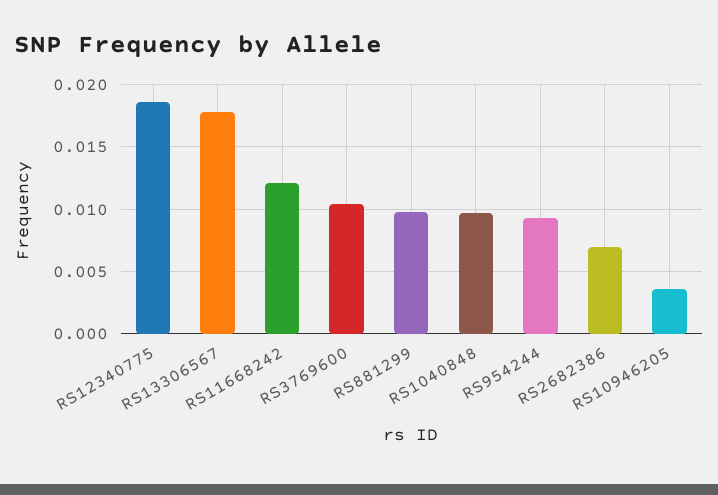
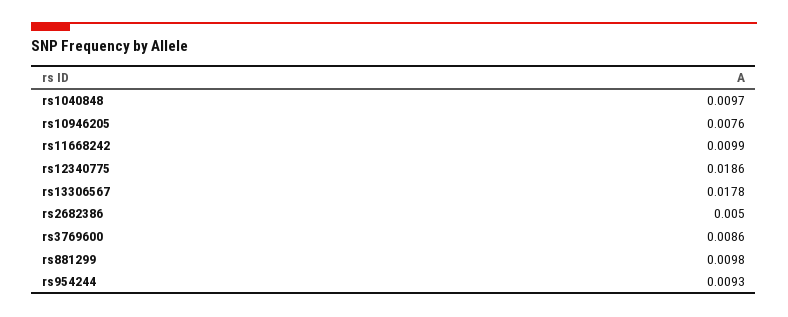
  {
    "RS12340775": 0.0186,
    "RS13306567": 0.0178,
-   "RS11668242": 0.012,
+   "RS11668242": 0.0099,
-   "RS3769600": 0.0105,
+   "RS3769600": 0.0086,
    "RS881299": 0.0098,
    "RS1040848": 0.0097,
    "RS954244": 0.0093,
-   "RS2682386": 0.007,
+   "RS2682386": 0.005,
-   "RS10946205": 0.0035
+   "RS10946205": 0.0076
  }

